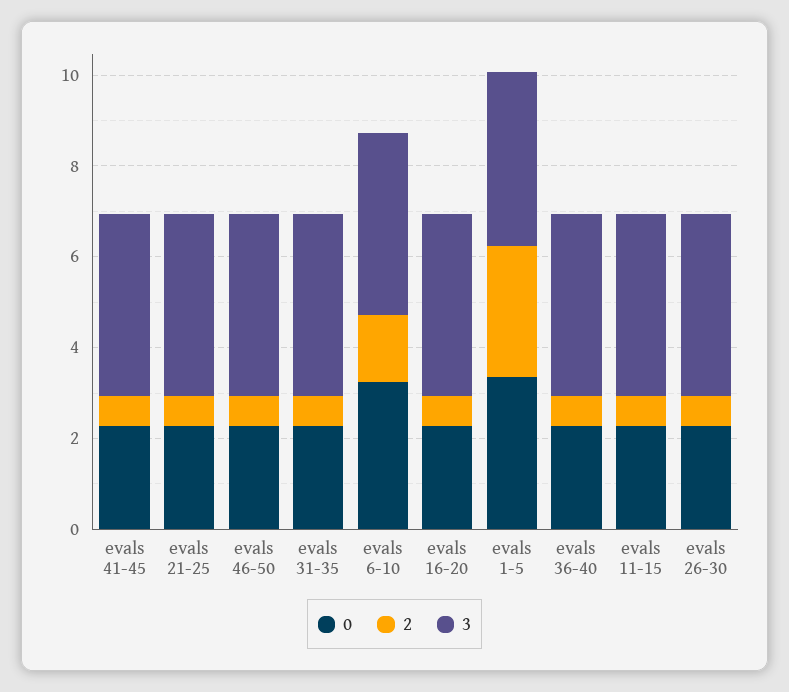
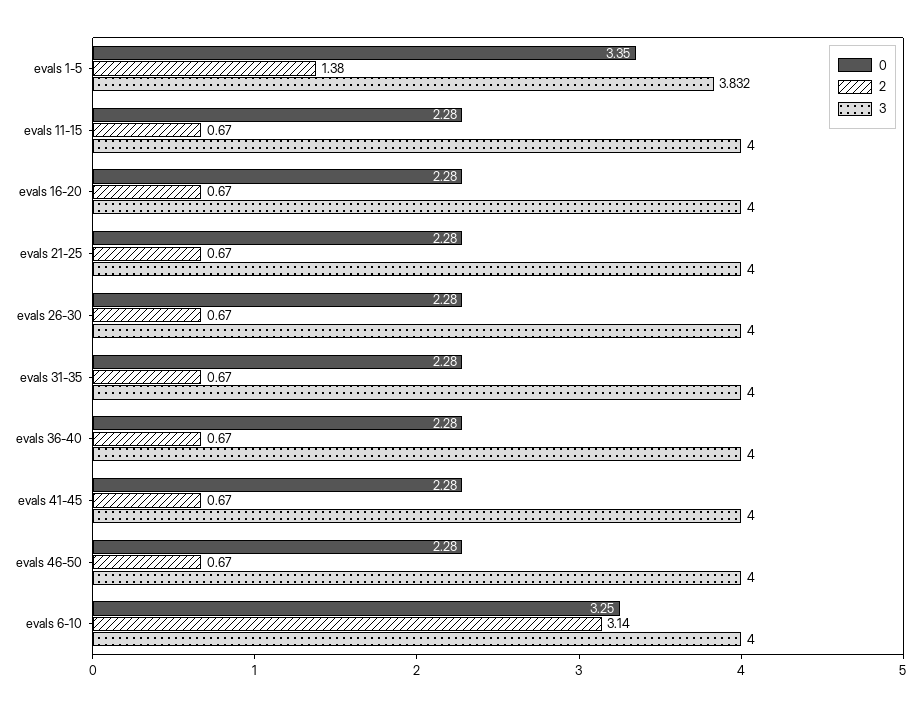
  {
    "0": {
      "evals 41-45": 2.28,
      "evals 21-25": 2.28,
      "evals 46-50": 2.28,
      "evals 31-35": 2.28,
      "evals 6-10": 3.25,
      "evals 16-20": 2.28,
      "evals 1-5": 3.35,
      "evals 36-40": 2.28,
      "evals 11-15": 2.28,
      "evals 26-30": 2.28
    },
    "2": {
      "evals 41-45": 0.67,
      "evals 21-25": 0.67,
      "evals 46-50": 0.67,
      "evals 31-35": 0.67,
-     "evals 6-10": 1.5,
+     "evals 6-10": 3.14,
      "evals 16-20": 0.67,
-     "evals 1-5": 3,
+     "evals 1-5": 1.38,
      "evals 36-40": 0.67,
      "evals 11-15": 0.67,
      "evals 26-30": 0.67
    },
    "3": {
      "evals 41-45": 4,
      "evals 21-25": 4,
      "evals 46-50": 4,
      "evals 31-35": 4,
      "evals 6-10": 4,
      "evals 16-20": 4,
      "evals 1-5": 3.832,
      "evals 36-40": 4,
      "evals 11-15": 4,
      "evals 26-30": 4
    }
  }

